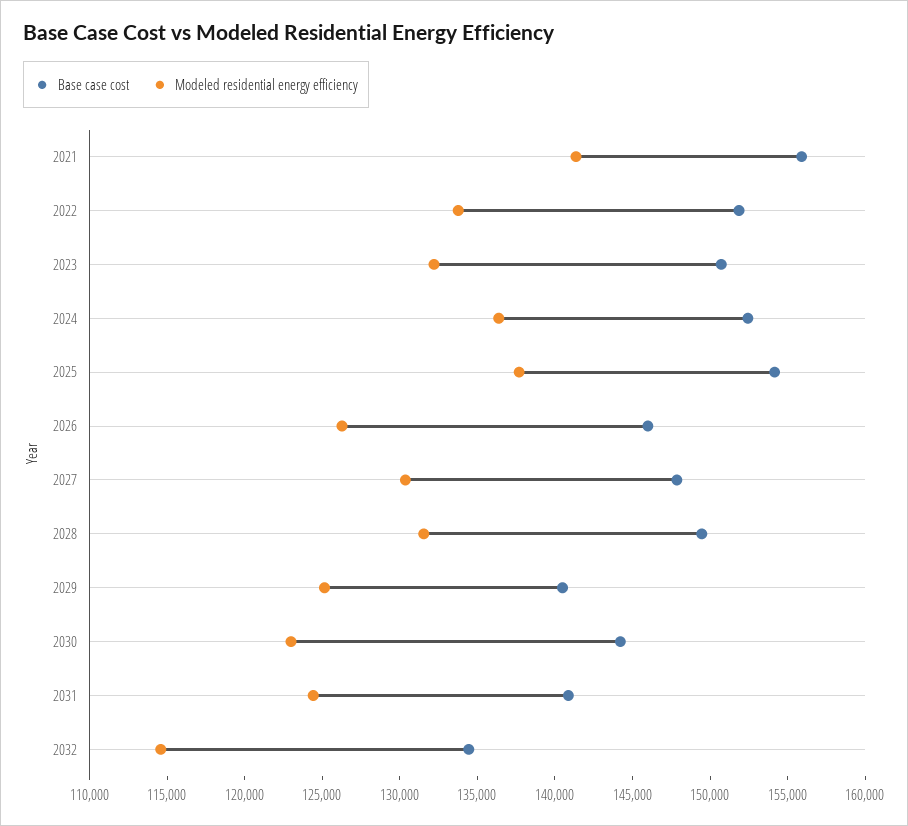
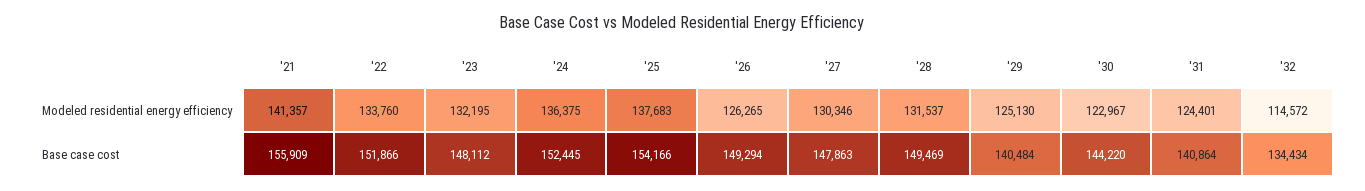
  {
    "Base case cost": {
      "2021": 155909,
      "2022": 151866,
-     "2023": 151000,
+     "2023": 148112,
      "2024": 152445,
      "2025": 154166,
-     "2026": 146000,
+     "2026": 149294,
      "2027": 147863,
      "2028": 149469,
      "2029": 140484,
      "2030": 144220,
      "2031": 140864,
      "2032": 134434
    },
    "Modeled residential energy efficiency": {
      "2021": 141357,
      "2022": 133760,
      "2023": 132195,
      "2024": 136375,
      "2025": 137683,
      "2026": 126265,
      "2027": 130346,
      "2028": 131537,
      "2029": 125130,
      "2030": 122967,
      "2031": 124401,
      "2032": 114572
    }
  }

